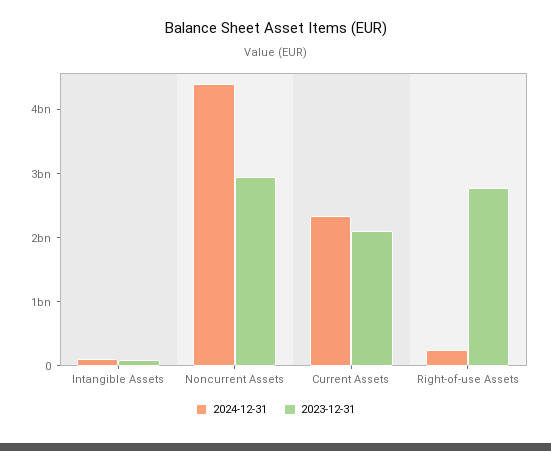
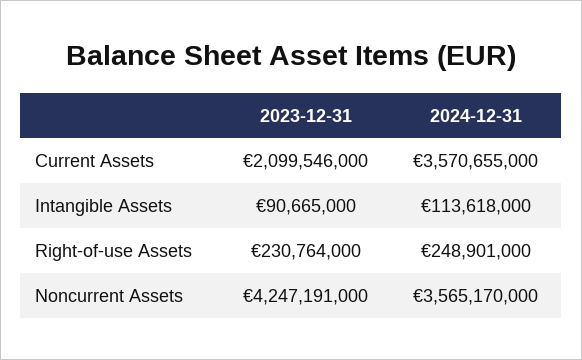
  {
    "2024-12-31": {
      "Intangible Assets": 113618000,
-     "Noncurrent Assets": 4400000000,
+     "Noncurrent Assets": 3565170000,
-     "Current Assets": 2400000000,
+     "Current Assets": 3570655000,
      "Right-of-use Assets": 248901000
    },
    "2023-12-31": {
      "Intangible Assets": 90665000,
-     "Noncurrent Assets": 3000000000,
+     "Noncurrent Assets": 4247191000,
      "Current Assets": 2099546000,
-     "Right-of-use Assets": 2800000000
+     "Right-of-use Assets": 230764000
    }
  }

